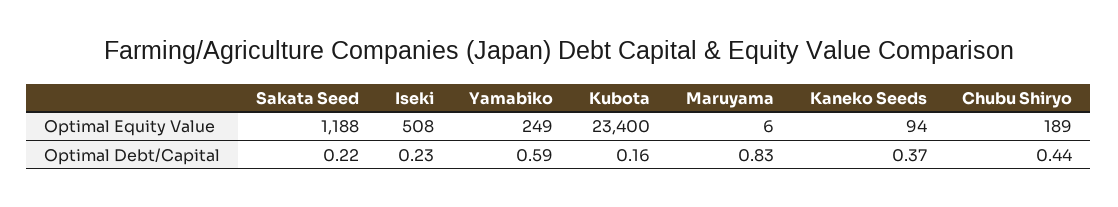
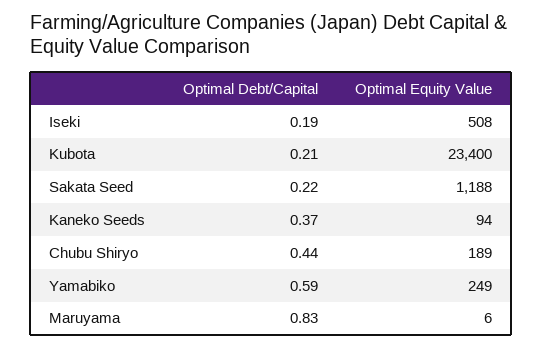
  {
    "Sakata Seed": {
      "Optimal Equity Value": 1188,
      "Optimal Debt/Capital": 0.22
    },
    "Iseki": {
      "Optimal Equity Value": 508,
-     "Optimal Debt/Capital": 0.23
+     "Optimal Debt/Capital": 0.19
    },
    "Yamabiko": {
      "Optimal Equity Value": 249,
      "Optimal Debt/Capital": 0.59
    },
    "Kubota": {
      "Optimal Equity Value": 23400,
-     "Optimal Debt/Capital": 0.16
+     "Optimal Debt/Capital": 0.21
    },
    "Maruyama": {
      "Optimal Equity Value": 6,
      "Optimal Debt/Capital": 0.83
    },
    "Kaneko Seeds": {
      "Optimal Equity Value": 94,
      "Optimal Debt/Capital": 0.37
    },
    "Chubu Shiryo": {
      "Optimal Equity Value": 189,
      "Optimal Debt/Capital": 0.44
    }
  }

